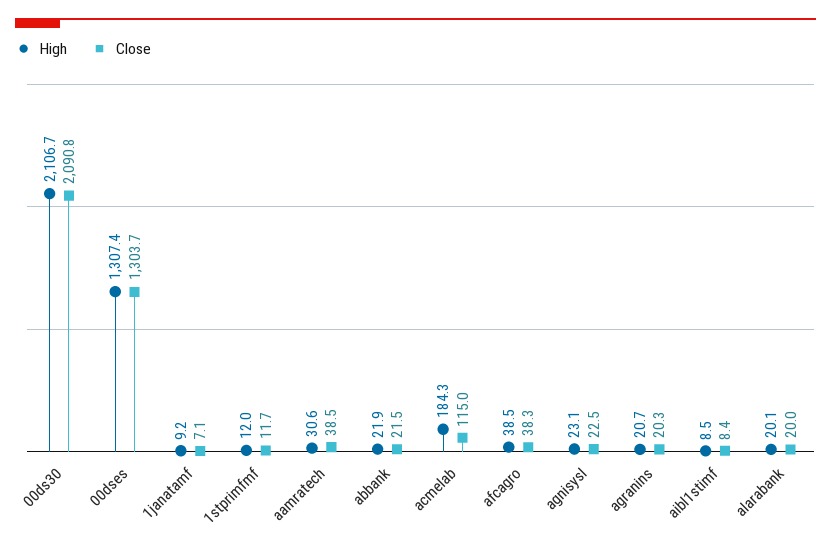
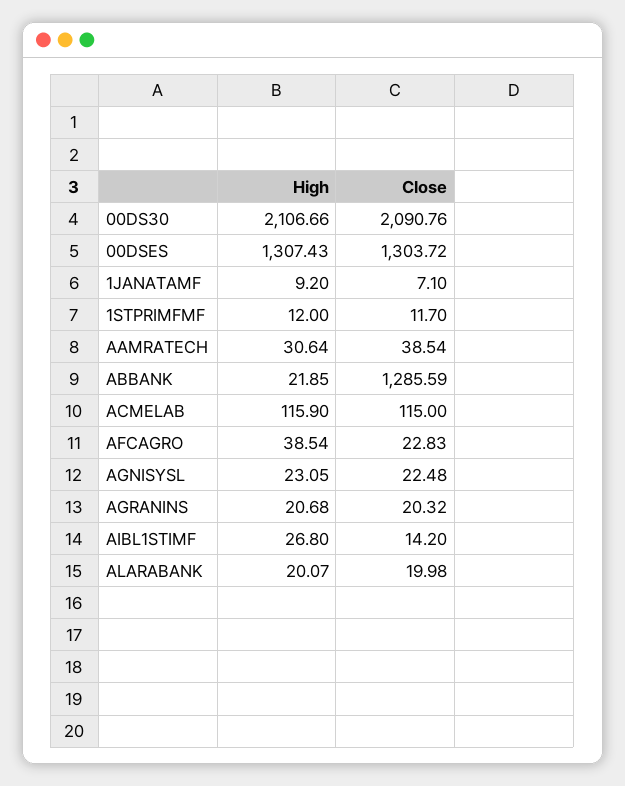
  {
    "High": {
      "00ds30": 2106.66,
      "00dses": 1307.43,
      "1janatamf": 9.2,
      "1stprimfmf": 12,
      "aamratech": 30.64,
      "abbank": 21.85,
-     "acmelab": 184.3,
+     "acmelab": 115.9,
      "afcagro": 38.54,
      "agnisysl": 23.05,
      "agranins": 20.68,
-     "aibl1stimf": 8.5,
+     "aibl1stimf": 26.8,
      "alarabank": 20.07
    },
    "Close": {
      "00ds30": 2090.76,
      "00dses": 1303.72,
      "1janatamf": 7.1,
      "1stprimfmf": 11.7,
      "aamratech": 38.54,
-     "abbank": 21.5,
+     "abbank": 1285.59,
      "acmelab": 115,
-     "afcagro": 38.3,
+     "afcagro": 22.83,
      "agnisysl": 22.48,
      "agranins": 20.32,
-     "aibl1stimf": 8.4,
+     "aibl1stimf": 14.2,
      "alarabank": 19.98
    }
  }

